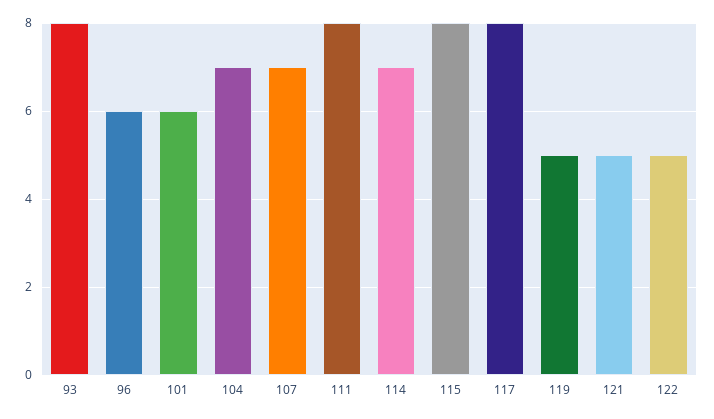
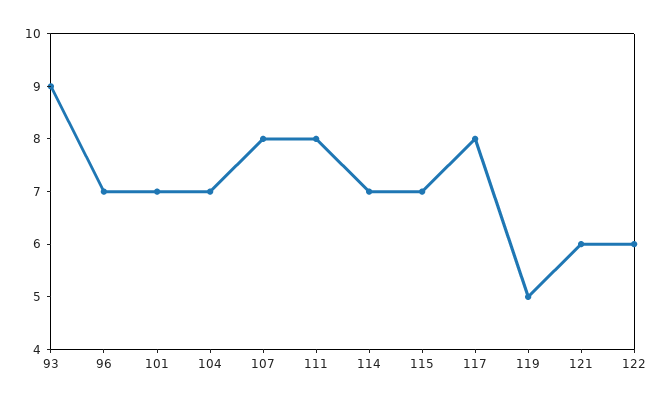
  {
-   "93": 8,
+   "93": 9,
-   "96": 6,
+   "96": 7,
-   "101": 6,
+   "101": 7,
    "104": 7,
-   "107": 7,
+   "107": 8,
    "111": 8,
    "114": 7,
-   "115": 8,
+   "115": 7,
    "117": 8,
    "119": 5,
-   "121": 5,
+   "121": 6,
-   "122": 5
+   "122": 6
  }

